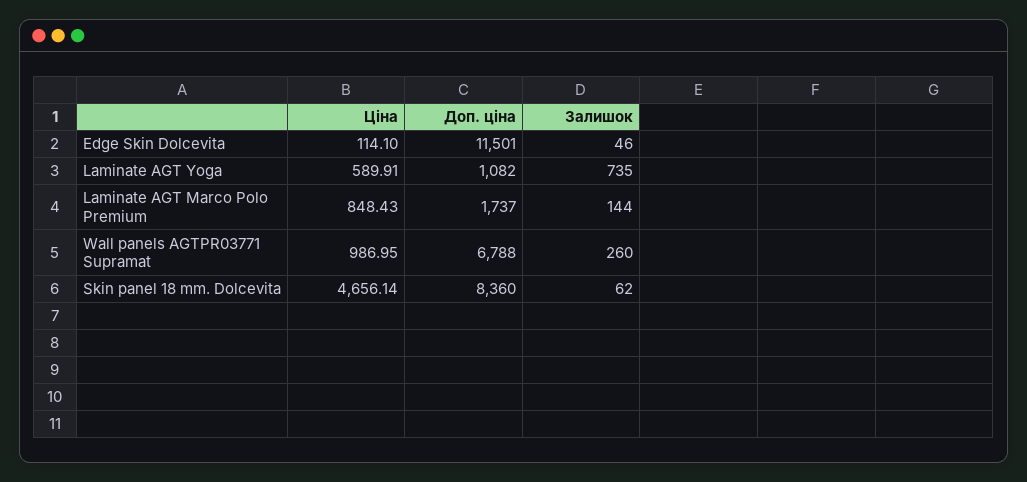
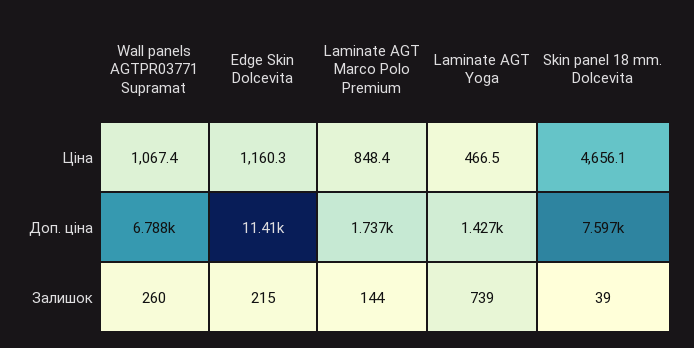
  {
    "Ціна": {
-     "Edge Skin Dolcevita": 114.1,
+     "Edge Skin Dolcevita": 1160.3,
-     "Laminate AGT Yoga": 589.91,
+     "Laminate AGT Yoga": 466.5,
      "Laminate AGT Marco Polo Premium": 848.43,
-     "Wall panels AGTPR03771 Supramat": 986.95,
+     "Wall panels AGTPR03771 Supramat": 1067.4,
      "Skin panel 18 mm. Dolcevita": 4656.14
    },
    "Доп. ціна": {
-     "Edge Skin Dolcevita": 11501,
+     "Edge Skin Dolcevita": 11410,
-     "Laminate AGT Yoga": 1082,
+     "Laminate AGT Yoga": 1427,
      "Laminate AGT Marco Polo Premium": 1737,
      "Wall panels AGTPR03771 Supramat": 6788,
-     "Skin panel 18 mm. Dolcevita": 8360
+     "Skin panel 18 mm. Dolcevita": 7597
    },
    "Залишок": {
-     "Edge Skin Dolcevita": 46,
+     "Edge Skin Dolcevita": 215,
-     "Laminate AGT Yoga": 735,
+     "Laminate AGT Yoga": 739,
      "Laminate AGT Marco Polo Premium": 144,
      "Wall panels AGTPR03771 Supramat": 260,
-     "Skin panel 18 mm. Dolcevita": 62
+     "Skin panel 18 mm. Dolcevita": 39
    }
  }

